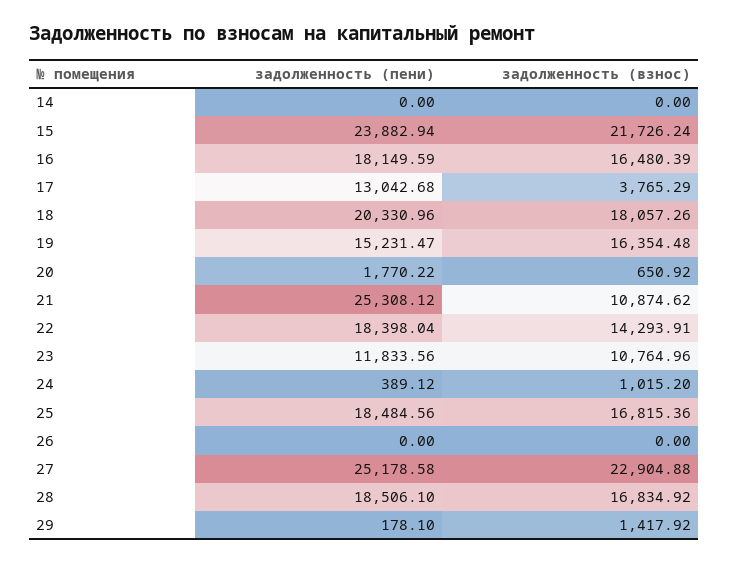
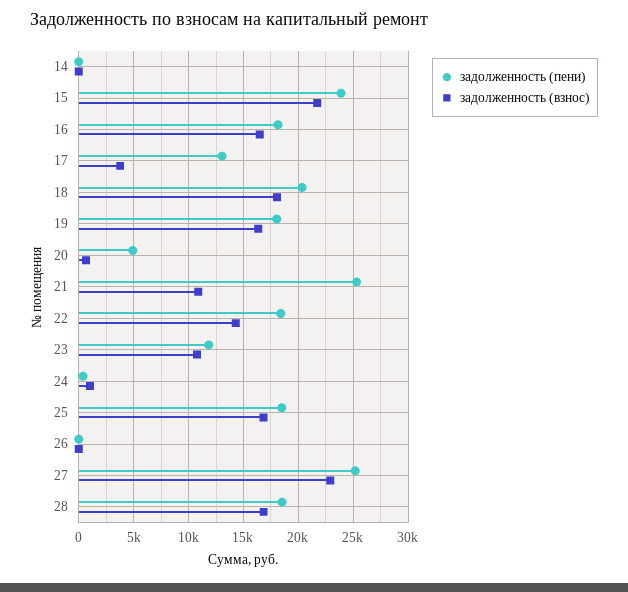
  {
    "задолженность (пени)": {
      "14": 0,
      "15": 23882.94,
      "16": 18149.59,
      "17": 13042.68,
      "18": 20330.96,
-     "19": 15231.47,
+     "19": 18000,
-     "20": 1770.22,
+     "20": 5000,
      "21": 25308.12,
      "22": 18398.04,
      "23": 11833.56,
      "24": 389.12,
      "25": 18484.56,
      "26": 0,
      "27": 25178.58,
-     "28": 18506.1,
+     "28": 18506.1
-     "29": 178.1
    },
    "задолженность (взнос)": {
      "14": 0,
      "15": 21726.24,
      "16": 16480.39,
      "17": 3765.29,
      "18": 18057.26,
      "19": 16354.48,
      "20": 650.92,
      "21": 10874.62,
      "22": 14293.91,
      "23": 10764.96,
      "24": 1015.2,
      "25": 16815.36,
      "26": 0,
      "27": 22904.88,
-     "28": 16834.92,
+     "28": 16834.92
-     "29": 1417.92
    }
  }

